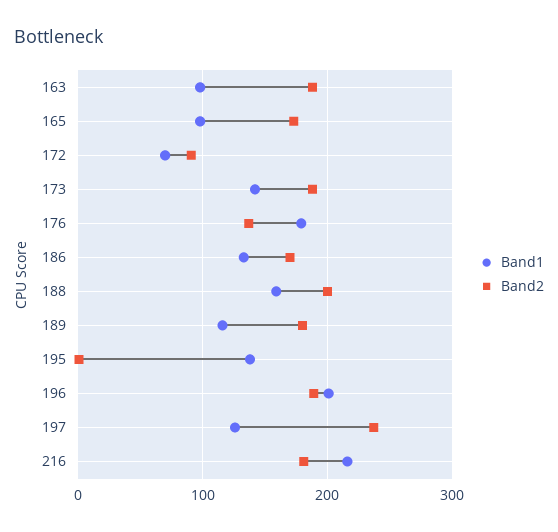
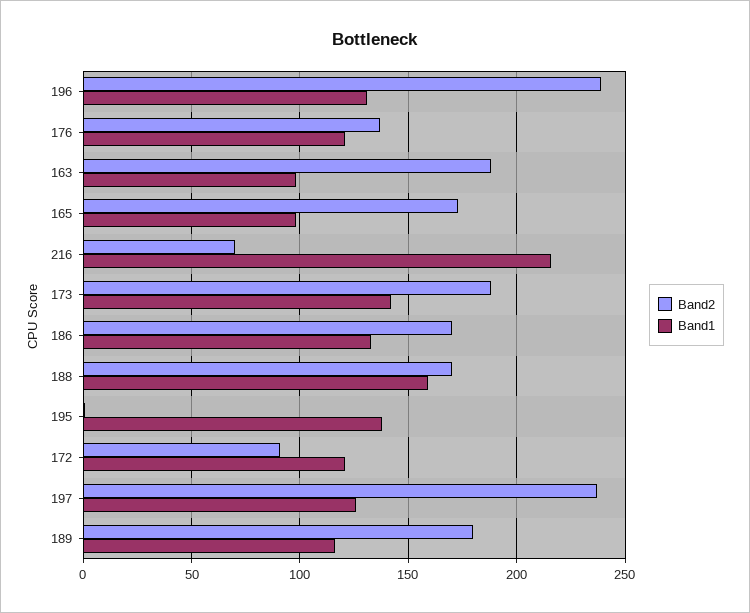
  {
    "Band1": {
      "163": 100,
      "165": 100,
-     "172": 70,
+     "172": 120,
      "173": 140,
-     "176": 180,
+     "176": 120,
      "186": 135,
      "188": 160,
      "189": 115,
      "195": 140,
-     "196": 200,
+     "196": 130,
      "197": 125,
      "216": 215
    },
    "Band2": {
      "163": 190,
      "165": 175,
      "172": 90,
      "173": 190,
      "176": 135,
      "186": 170,
-     "188": 200,
+     "188": 170,
      "189": 180,
      "195": 0,
-     "196": 190,
+     "196": 240,
      "197": 235,
-     "216": 180
+     "216": 70
    }
  }

